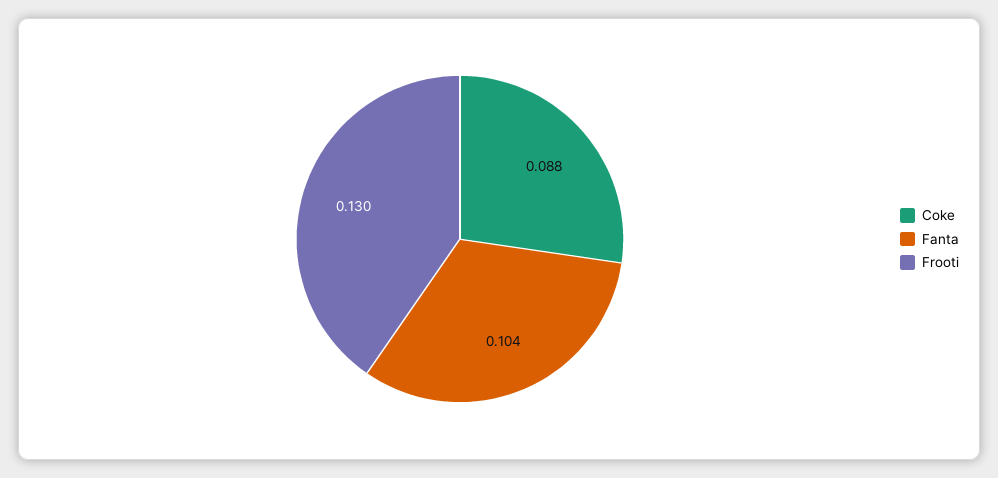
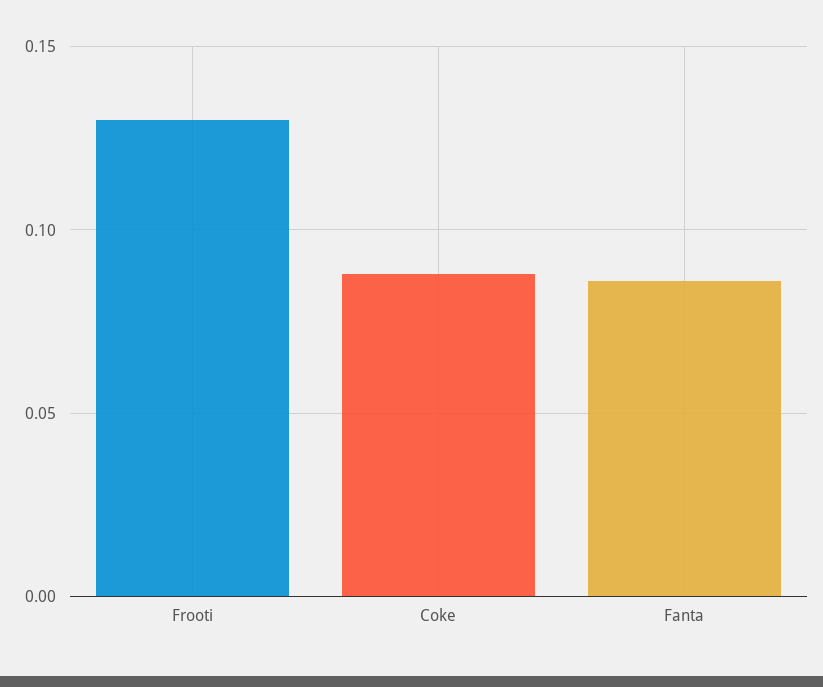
  {
    "Coke": 0.088,
-   "Fanta": 0.104,
+   "Fanta": 0.085,
    "Frooti": 0.13
  }

